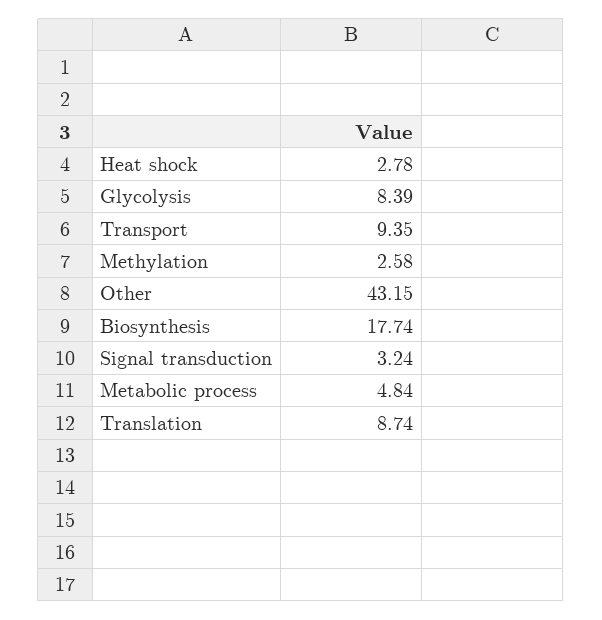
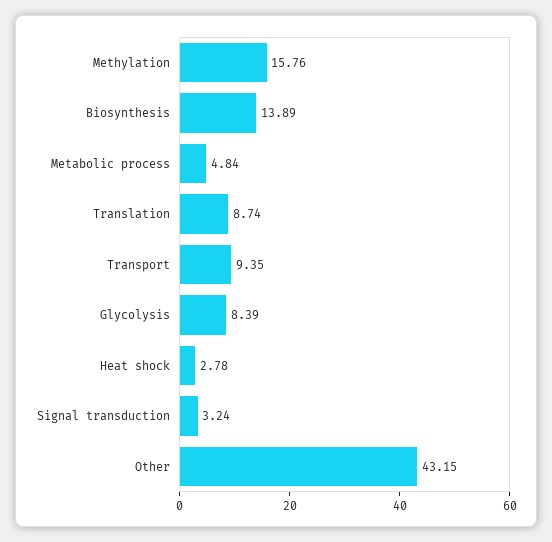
  {
    "Heat shock": 2.78,
    "Glycolysis": 8.39,
    "Transport": 9.35,
-   "Methylation": 2.58,
+   "Methylation": 15.76,
    "Other": 43.15,
-   "Biosynthesis": 17.74,
+   "Biosynthesis": 13.89,
    "Signal transduction": 3.24,
    "Metabolic process": 4.84,
    "Translation": 8.74
  }

